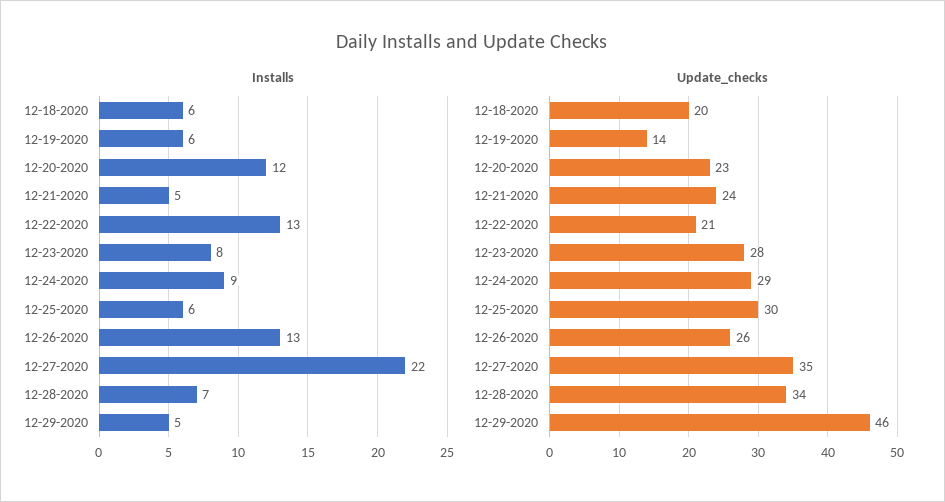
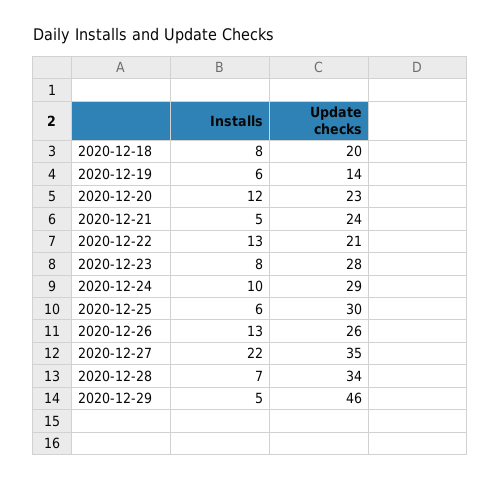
  {
    "Installs": {
-     "12-18-2020": 6,
+     "12-18-2020": 8,
      "12-19-2020": 6,
      "12-20-2020": 12,
      "12-21-2020": 5,
      "12-22-2020": 13,
      "12-23-2020": 8,
-     "12-24-2020": 9,
+     "12-24-2020": 10,
      "12-25-2020": 6,
      "12-26-2020": 13,
      "12-27-2020": 22,
      "12-28-2020": 7,
      "12-29-2020": 5
    },
    "Update_checks": {
      "12-18-2020": 20,
      "12-19-2020": 14,
      "12-20-2020": 23,
      "12-21-2020": 24,
      "12-22-2020": 21,
      "12-23-2020": 28,
      "12-24-2020": 29,
      "12-25-2020": 30,
      "12-26-2020": 26,
      "12-27-2020": 35,
      "12-28-2020": 34,
      "12-29-2020": 46
    }
  }

